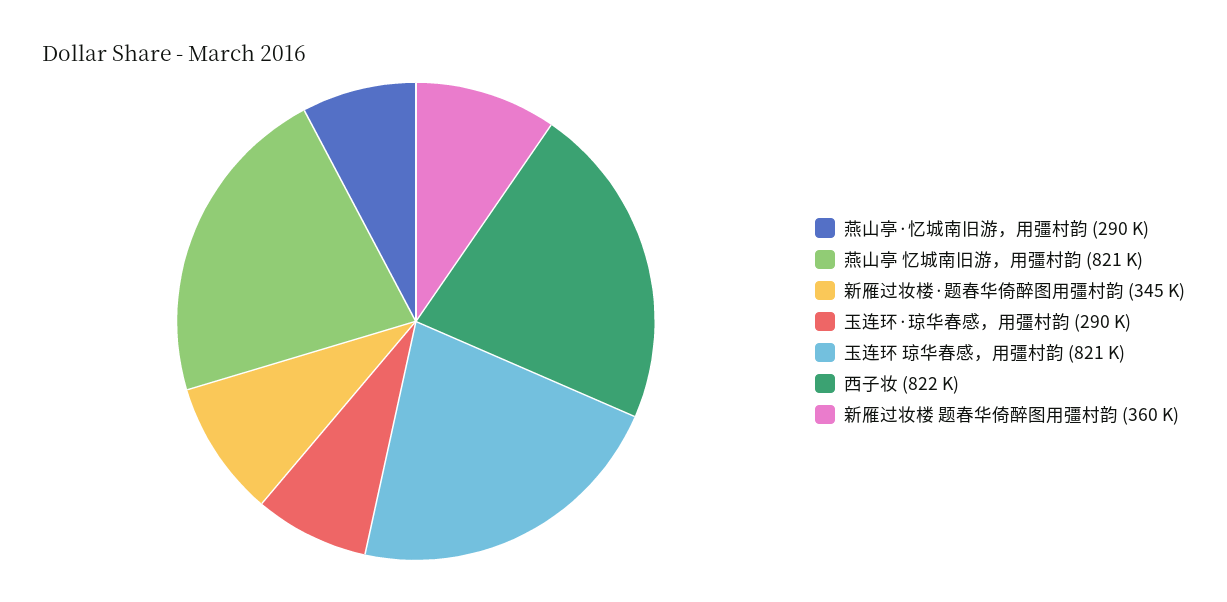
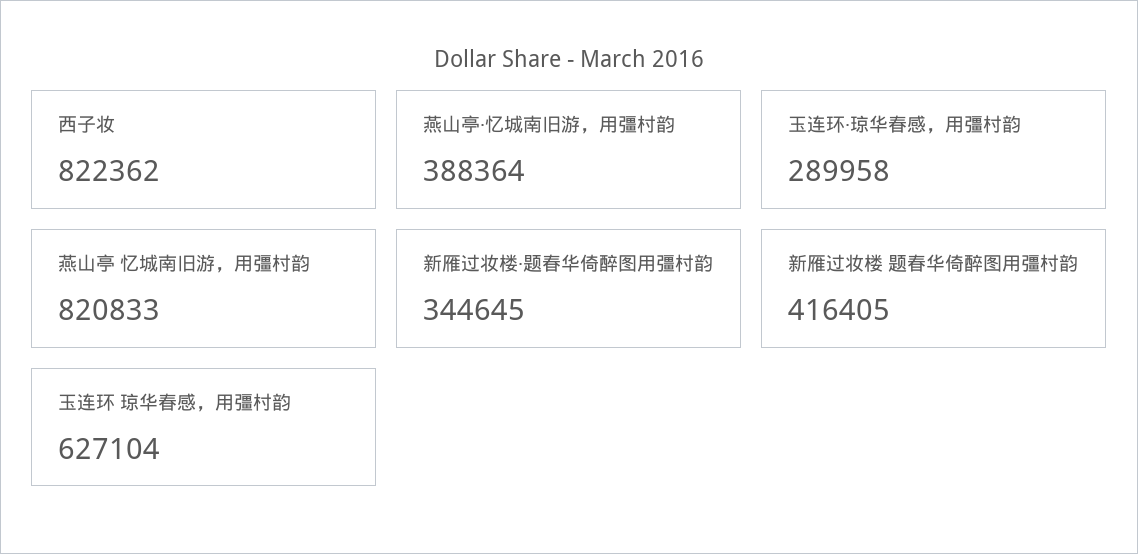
  {
-   "燕山亭·忆城南旧游，用彊村韵": 290000,
+   "燕山亭·忆城南旧游，用彊村韵": 388364,
    "燕山亭 忆城南旧游，用彊村韵": 820833,
    "新雁过妆楼·题春华倚醉图用彊村韵": 344645,
    "玉连环·琼华春感，用彊村韵": 289958,
-   "玉连环 琼华春感，用彊村韵": 821000,
+   "玉连环 琼华春感，用彊村韵": 627104,
    "西子妆": 822362,
-   "新雁过妆楼 题春华倚醉图用彊村韵": 360000
+   "新雁过妆楼 题春华倚醉图用彊村韵": 416405
  }

